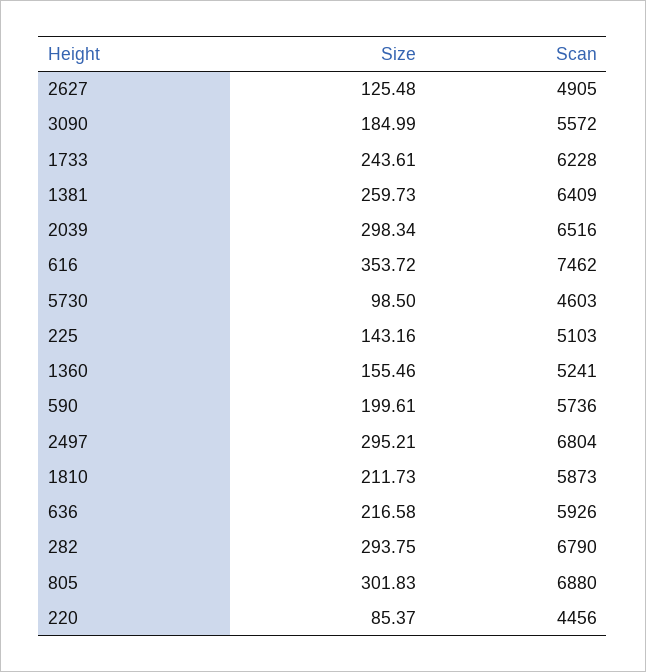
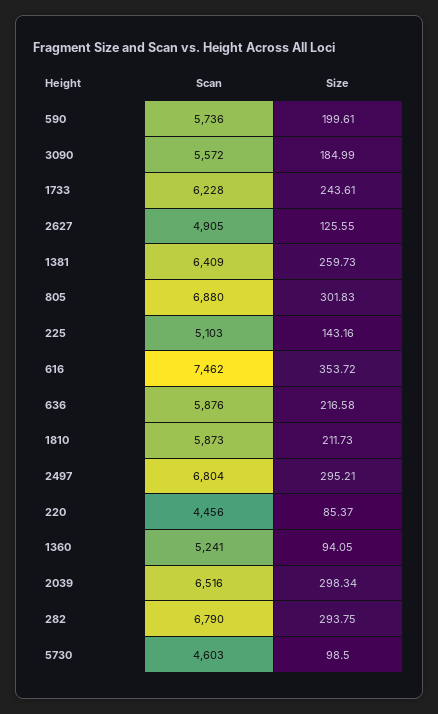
  {
    "Size": {
-     "2627": 125.48,
+     "2627": 125.55,
      "3090": 184.99,
      "1733": 243.61,
      "1381": 259.73,
      "2039": 298.34,
      "616": 353.72,
      "5730": 98.5,
      "225": 143.16,
-     "1360": 155.46,
+     "1360": 94.05,
      "590": 199.61,
      "2497": 295.21,
      "1810": 211.73,
      "636": 216.58,
      "282": 293.75,
      "805": 301.83,
      "220": 85.37
    },
    "Scan": {
      "2627": 4905,
      "3090": 5572,
      "1733": 6228,
      "1381": 6409,
      "2039": 6516,
      "616": 7462,
      "5730": 4603,
      "225": 5103,
      "1360": 5241,
      "590": 5736,
      "2497": 6804,
      "1810": 5873,
-     "636": 5926,
+     "636": 5876,
      "282": 6790,
      "805": 6880,
      "220": 4456
    }
  }

